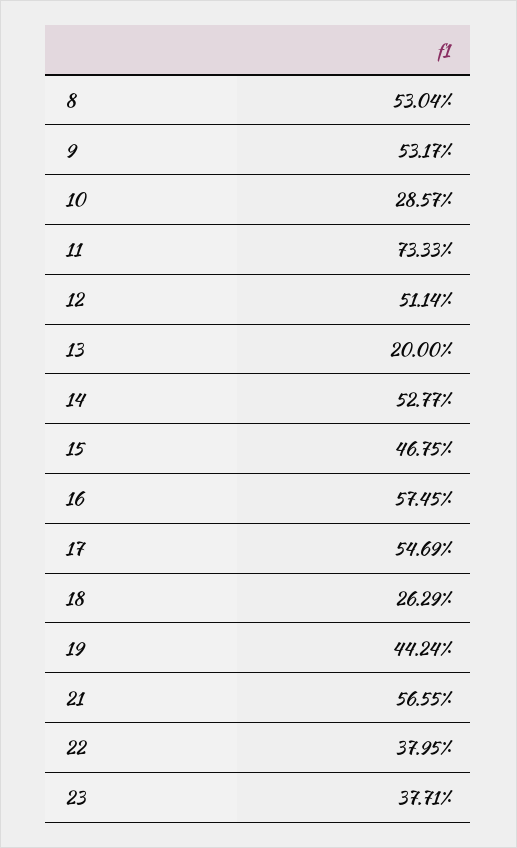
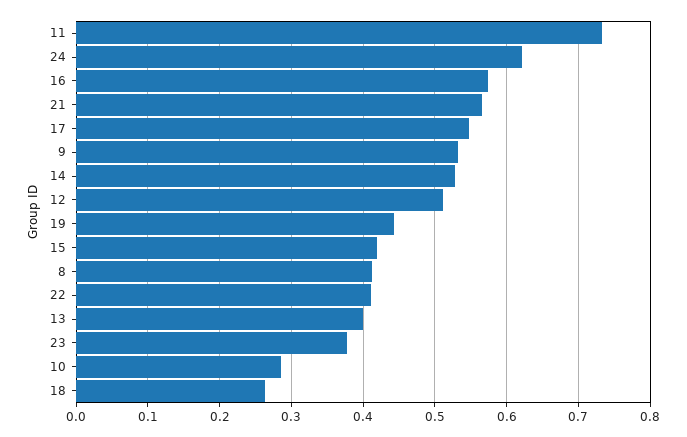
  {
-   "8": 0.5304,
+   "8": 0.41,
    "9": 0.5317,
    "10": 0.2857,
    "11": 0.7333,
    "12": 0.5114,
-   "13": 0.2,
+   "13": 0.4,
    "14": 0.5277,
-   "15": 0.4675,
+   "15": 0.42,
    "16": 0.5745,
    "17": 0.5469,
    "18": 0.2629,
    "19": 0.4424,
    "21": 0.5655,
-   "22": 0.3795,
+   "22": 0.41,
-   "23": 0.3771
+   "23": 0.3771,
+   "24": 0.62
  }

